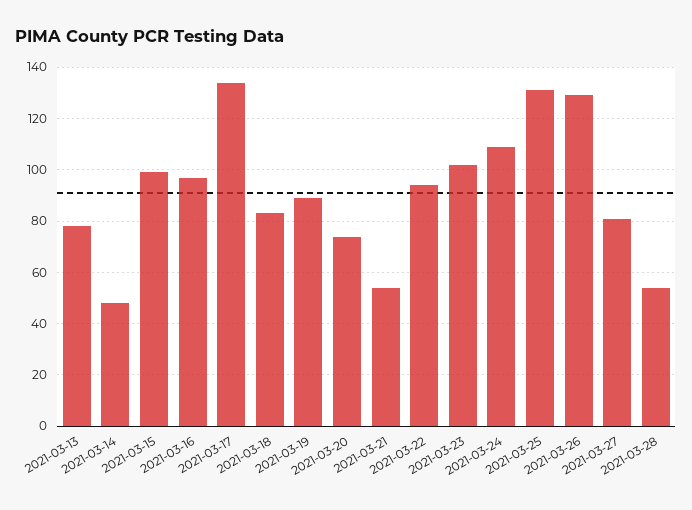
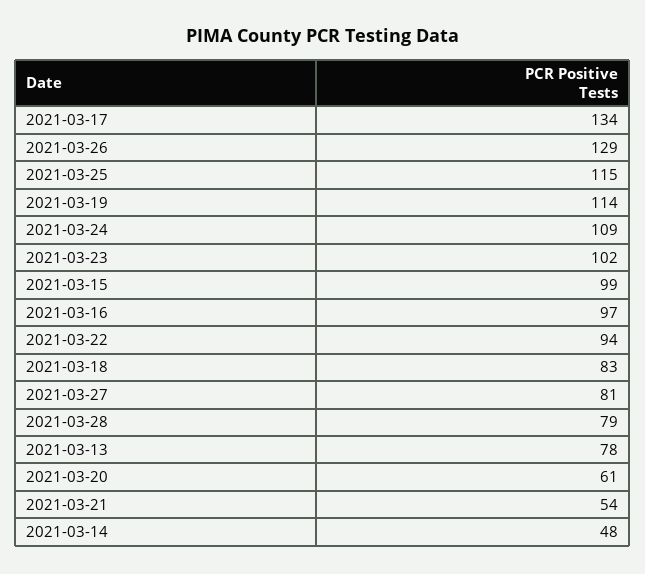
  {
    "2021-03-13": 78,
    "2021-03-14": 48,
    "2021-03-15": 99,
    "2021-03-16": 97,
    "2021-03-17": 134,
    "2021-03-18": 83,
-   "2021-03-19": 90,
+   "2021-03-19": 114,
-   "2021-03-20": 75,
+   "2021-03-20": 61,
    "2021-03-21": 54,
    "2021-03-22": 94,
    "2021-03-23": 102,
    "2021-03-24": 109,
-   "2021-03-25": 130,
+   "2021-03-25": 115,
    "2021-03-26": 129,
    "2021-03-27": 81,
-   "2021-03-28": 55
+   "2021-03-28": 79
  }

